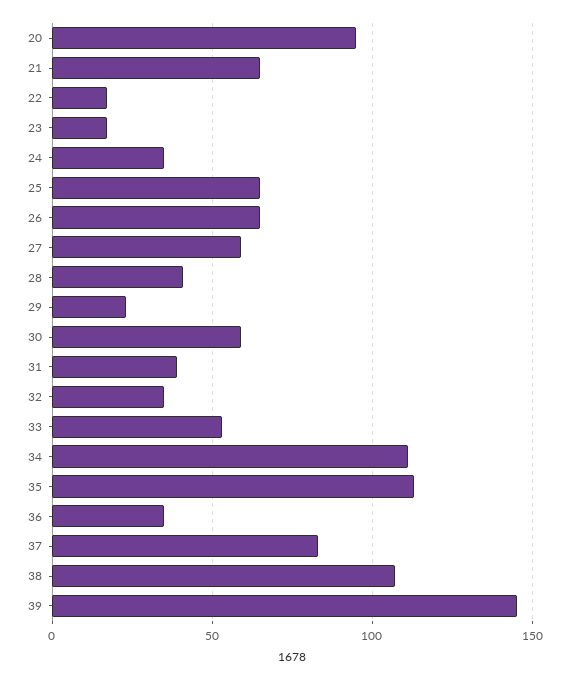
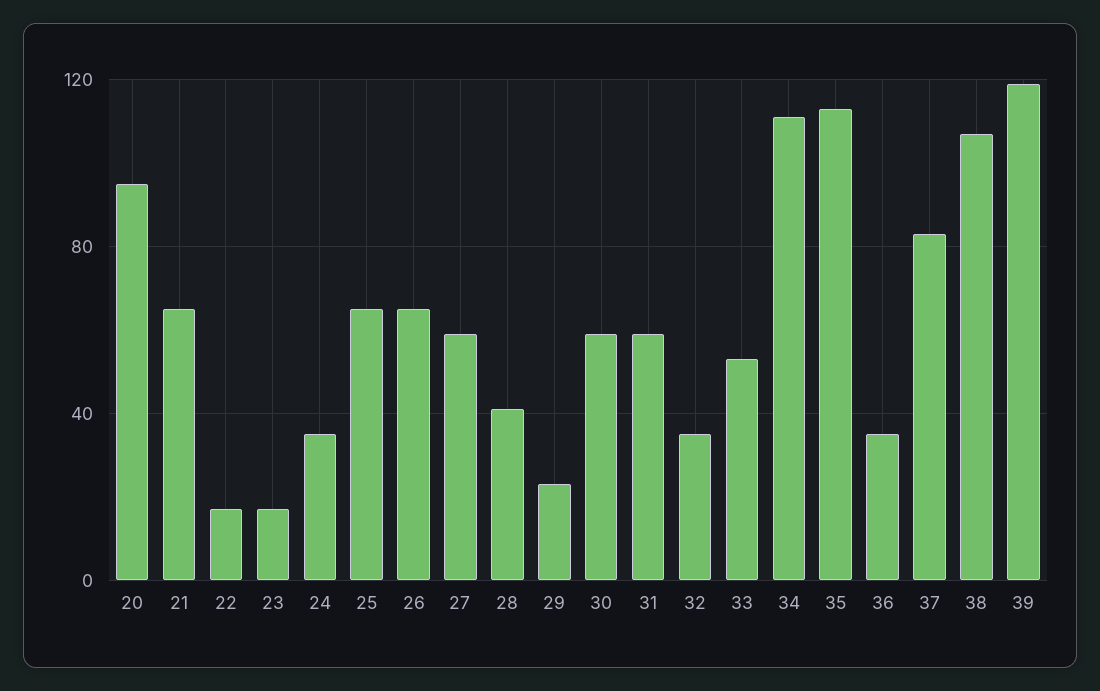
  {
    "20": 95,
    "21": 65,
    "22": 15,
    "23": 15,
    "24": 35,
    "25": 65,
    "26": 65,
    "27": 60,
    "28": 40,
    "29": 25,
    "30": 60,
-   "31": 40,
+   "31": 60,
    "32": 35,
    "33": 55,
    "34": 110,
    "35": 115,
    "36": 35,
    "37": 85,
    "38": 105,
-   "39": 145
+   "39": 120
  }

